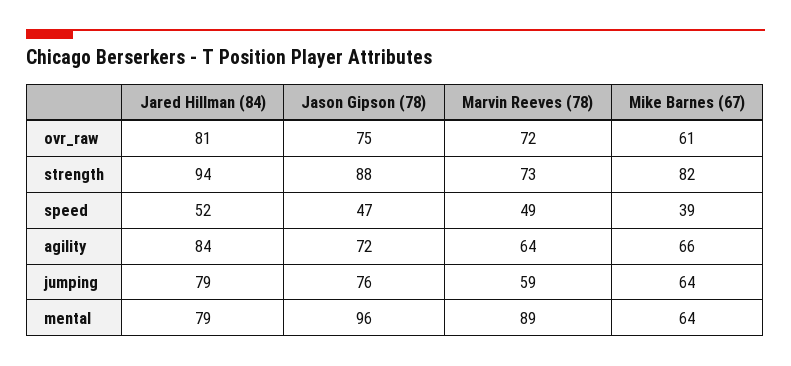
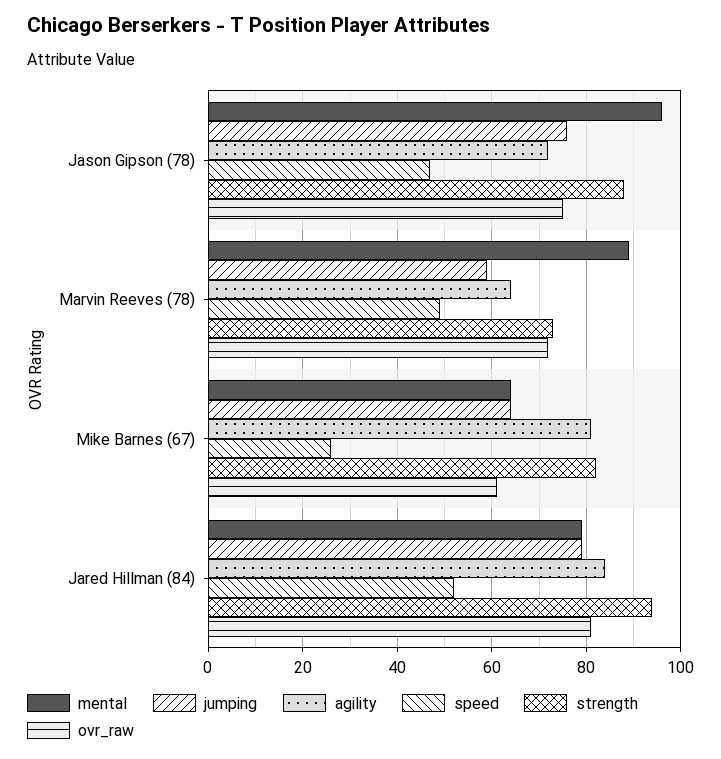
  {
    "ovr_raw": {
      "Jared Hillman (84)": 81,
      "Jason Gipson (78)": 75,
      "Marvin Reeves (78)": 72,
      "Mike Barnes (67)": 61
    },
    "strength": {
      "Jared Hillman (84)": 94,
      "Jason Gipson (78)": 88,
      "Marvin Reeves (78)": 73,
      "Mike Barnes (67)": 82
    },
    "speed": {
      "Jared Hillman (84)": 52,
      "Jason Gipson (78)": 47,
      "Marvin Reeves (78)": 49,
-     "Mike Barnes (67)": 39
+     "Mike Barnes (67)": 25
    },
    "agility": {
      "Jared Hillman (84)": 84,
      "Jason Gipson (78)": 72,
      "Marvin Reeves (78)": 64,
-     "Mike Barnes (67)": 66
+     "Mike Barnes (67)": 80
    },
    "jumping": {
      "Jared Hillman (84)": 79,
      "Jason Gipson (78)": 76,
      "Marvin Reeves (78)": 59,
      "Mike Barnes (67)": 64
    },
    "mental": {
      "Jared Hillman (84)": 79,
      "Jason Gipson (78)": 96,
      "Marvin Reeves (78)": 89,
      "Mike Barnes (67)": 64
    }
  }

